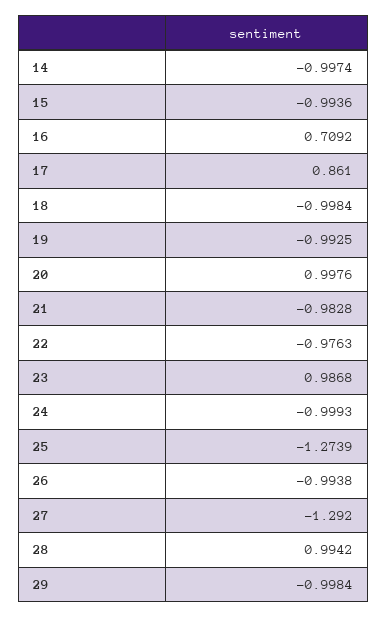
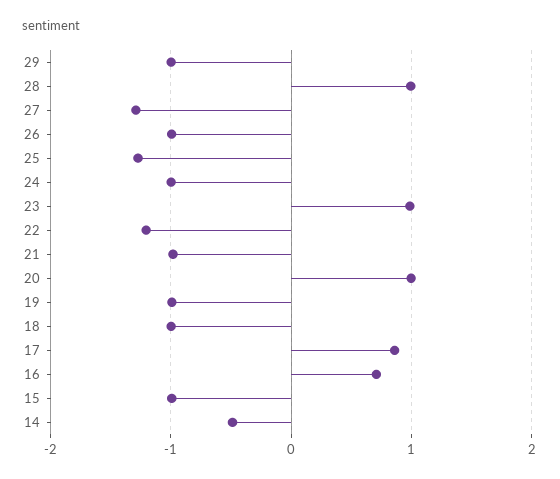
  {
-   "14": -0.9974,
+   "14": -0.5,
    "15": -0.9936,
    "16": 0.7092,
    "17": 0.861,
    "18": -0.9984,
    "19": -0.9925,
    "20": 0.9976,
    "21": -0.9828,
-   "22": -0.9763,
+   "22": -1.2,
    "23": 0.9868,
    "24": -0.9993,
    "25": -1.2739,
    "26": -0.9938,
    "27": -1.292,
    "28": 0.9942,
    "29": -0.9984
  }

